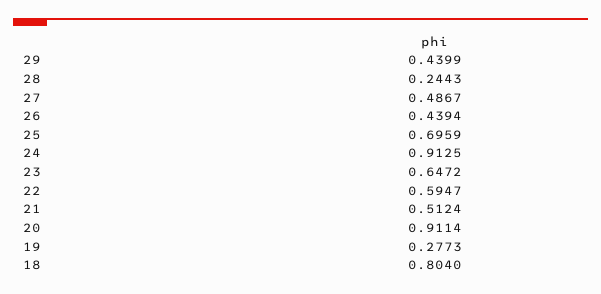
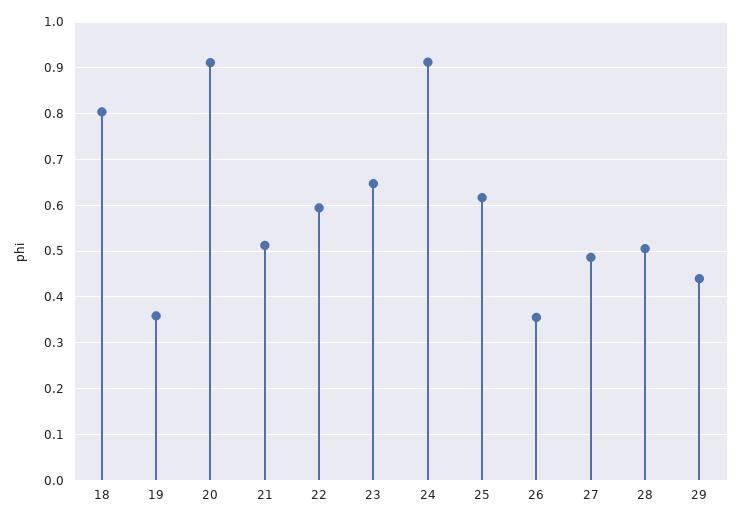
  {
    "29": 0.4399,
-   "28": 0.2443,
+   "28": 0.5,
    "27": 0.4867,
-   "26": 0.4394,
+   "26": 0.36,
-   "25": 0.6959,
+   "25": 0.62,
    "24": 0.9125,
    "23": 0.6472,
    "22": 0.5947,
    "21": 0.5124,
    "20": 0.9114,
-   "19": 0.2773,
+   "19": 0.36,
    "18": 0.804
  }

